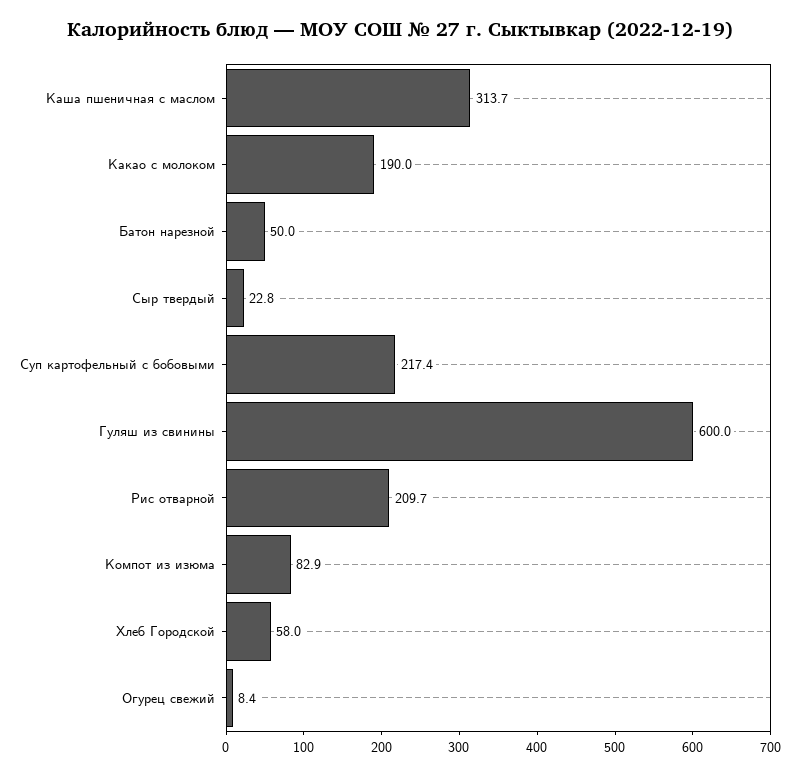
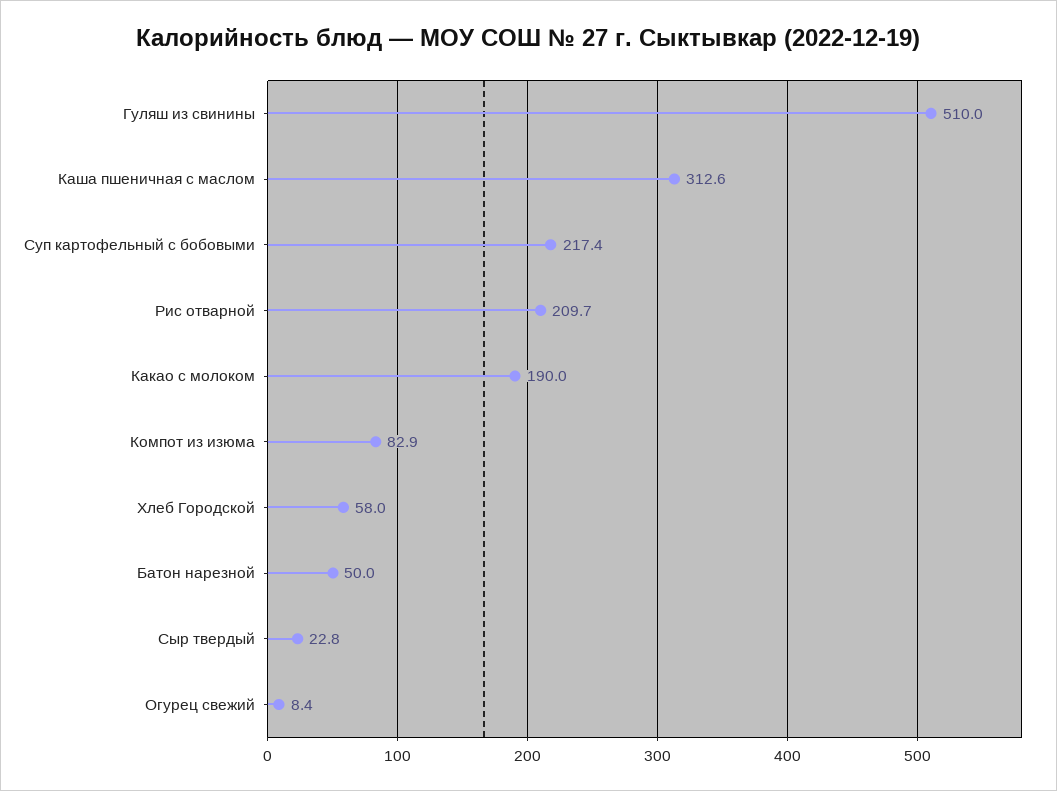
  {
-   "Каша пшеничная с маслом": 313.7,
+   "Каша пшеничная с маслом": 312.6,
    "Какао с молоком": 190,
    "Батон нарезной": 50,
    "Сыр твердый": 22.8,
    "Суп картофельный с бобовыми": 217.4,
-   "Гуляш из свинины": 600,
+   "Гуляш из свинины": 510,
    "Рис отварной": 209.7,
    "Компот из изюма": 82.9,
    "Хлеб Городской": 58,
    "Огурец свежий": 8.4
  }

